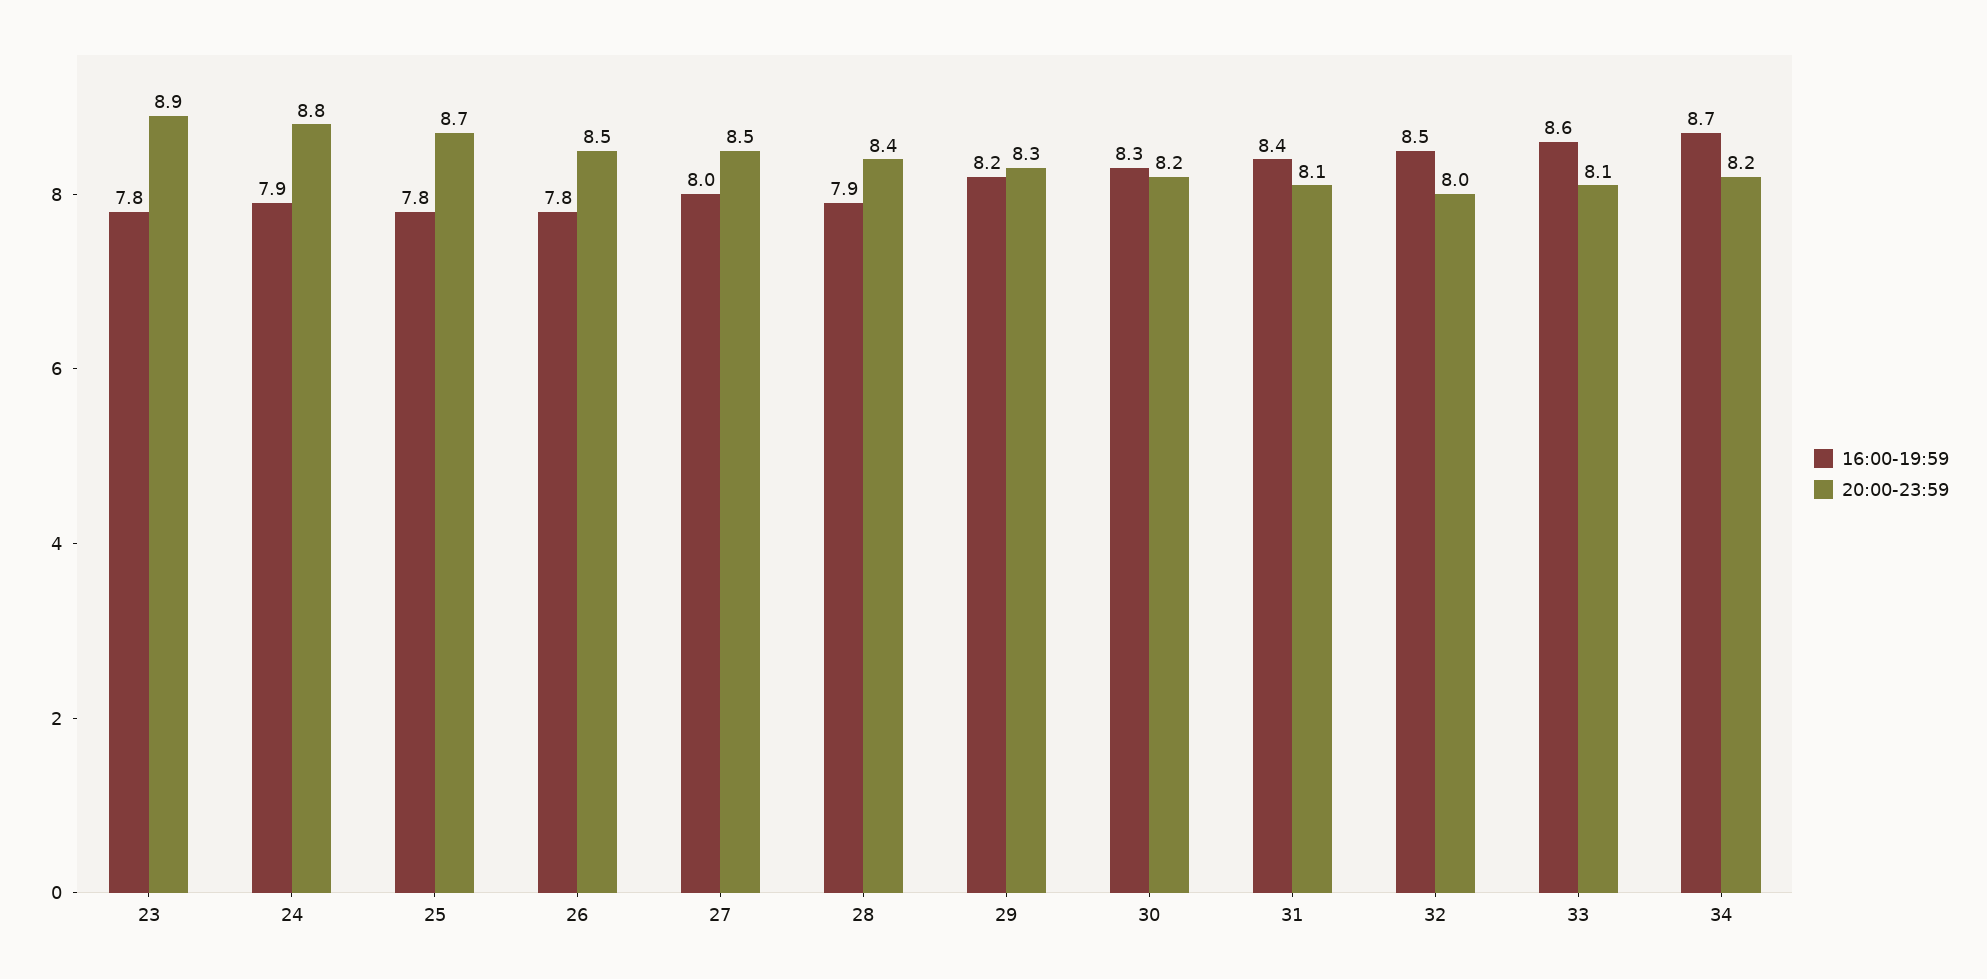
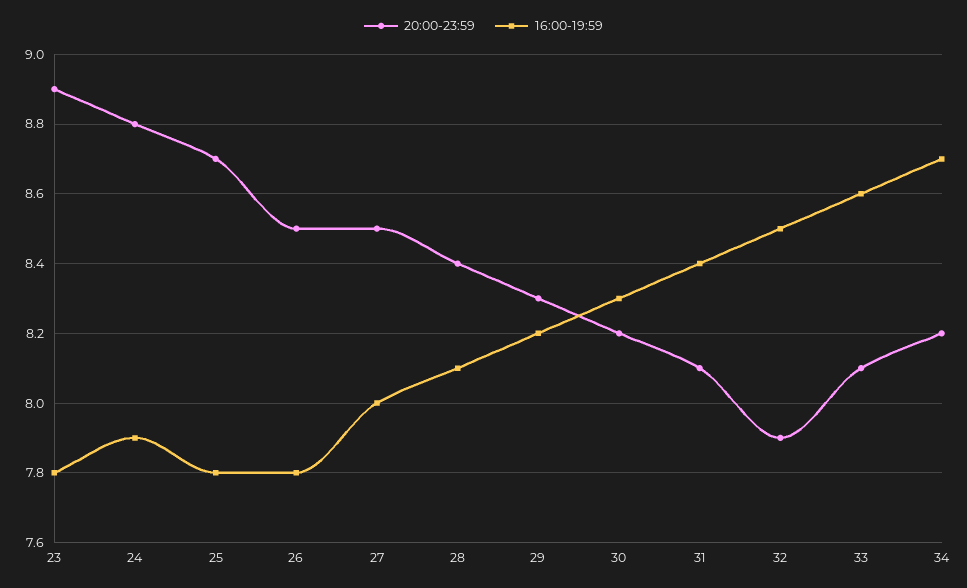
  {
    "16:00-19:59": {
      "23": 7.8,
      "24": 7.9,
      "25": 7.8,
      "26": 7.8,
      "27": 8,
-     "28": 7.9,
+     "28": 8.1,
      "29": 8.2,
      "30": 8.3,
      "31": 8.4,
      "32": 8.5,
      "33": 8.6,
      "34": 8.7
    },
    "20:00-23:59": {
      "23": 8.9,
      "24": 8.8,
      "25": 8.7,
      "26": 8.5,
      "27": 8.5,
      "28": 8.4,
      "29": 8.3,
      "30": 8.2,
      "31": 8.1,
-     "32": 8,
+     "32": 7.9,
      "33": 8.1,
      "34": 8.2
    }
  }

